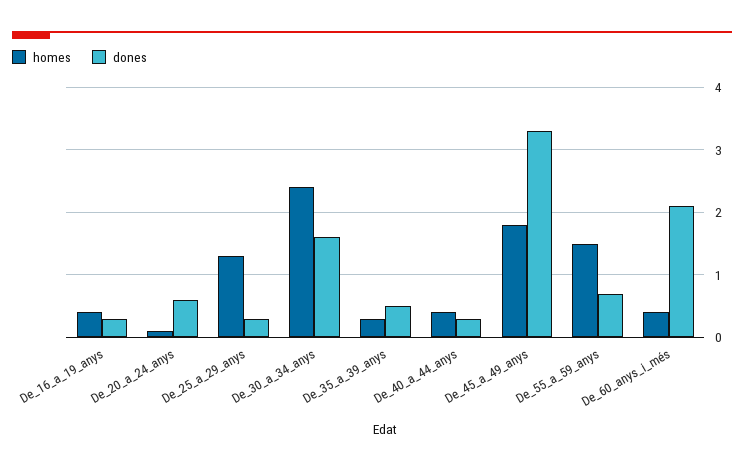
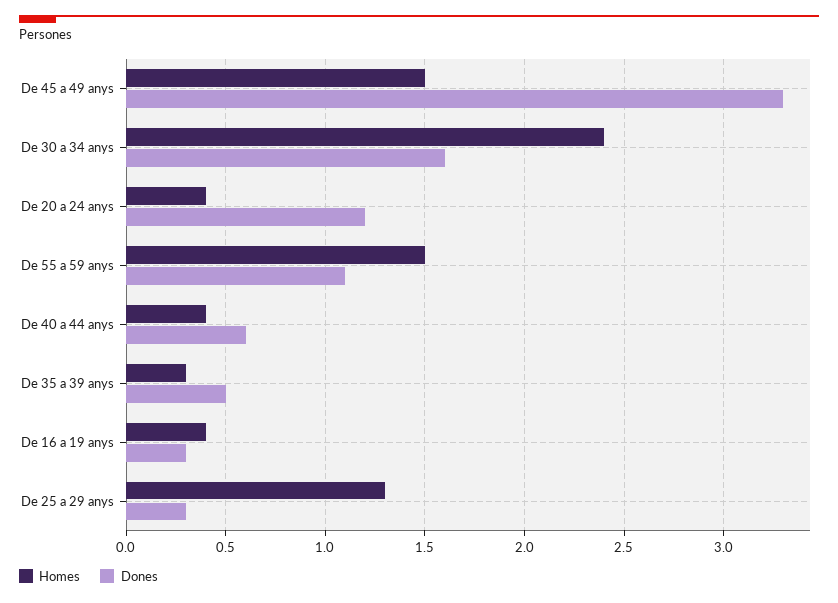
  {
    "homes": {
      "De_16_a_19_anys": 0.4,
-     "De_20_a_24_anys": 0.1,
+     "De_20_a_24_anys": 0.4,
      "De_25_a_29_anys": 1.3,
      "De_30_a_34_anys": 2.4,
      "De_35_a_39_anys": 0.3,
      "De_40_a_44_anys": 0.4,
-     "De_45_a_49_anys": 1.8,
+     "De_45_a_49_anys": 1.5,
-     "De_55_a_59_anys": 1.5,
+     "De_55_a_59_anys": 1.5
-     "De_60_anys_i_més": 0.4
    },
    "dones": {
      "De_16_a_19_anys": 0.3,
-     "De_20_a_24_anys": 0.6,
+     "De_20_a_24_anys": 1.2,
      "De_25_a_29_anys": 0.3,
      "De_30_a_34_anys": 1.6,
      "De_35_a_39_anys": 0.5,
-     "De_40_a_44_anys": 0.3,
+     "De_40_a_44_anys": 0.6,
      "De_45_a_49_anys": 3.3,
-     "De_55_a_59_anys": 0.7,
+     "De_55_a_59_anys": 1.1
-     "De_60_anys_i_més": 2.1
    }
  }

